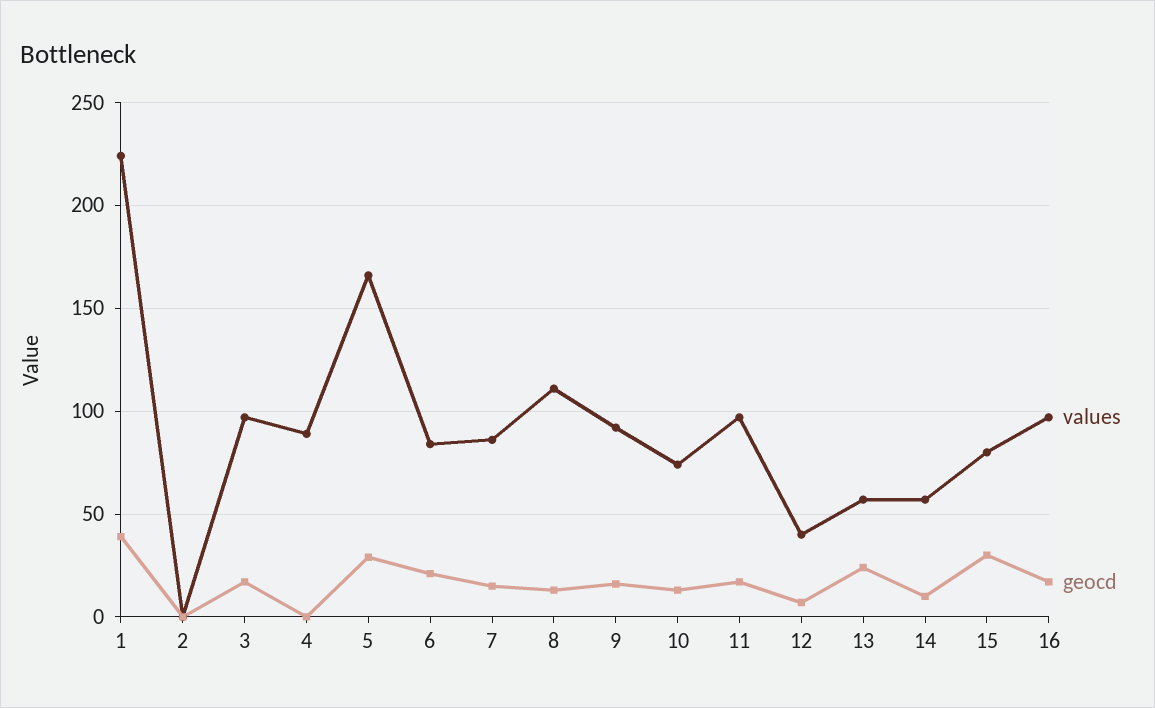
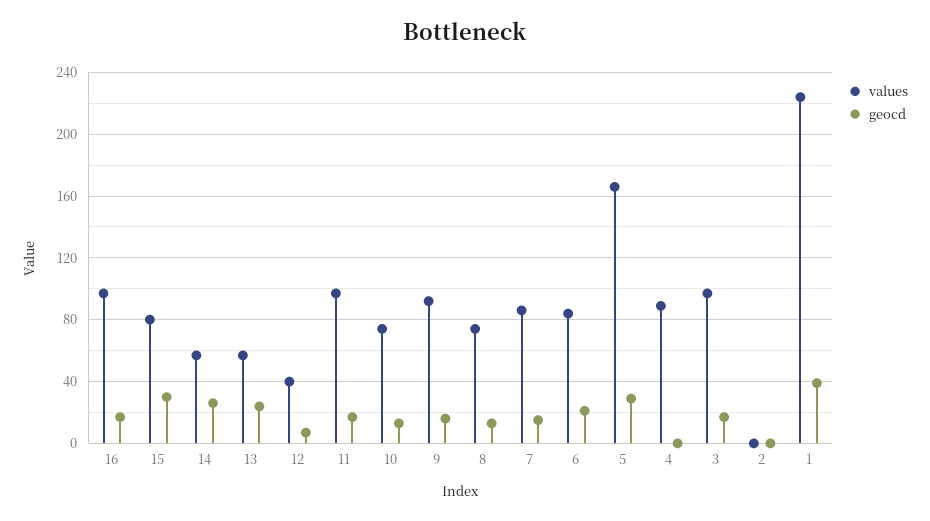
  {
    "values": {
      "1": 225,
      "2": 0,
      "3": 95,
      "4": 90,
      "5": 165,
      "6": 85,
      "7": 85,
-     "8": 110,
+     "8": 75,
      "9": 90,
      "10": 75,
      "11": 95,
      "12": 40,
      "13": 55,
      "14": 55,
      "15": 80,
      "16": 95
    },
    "geocd": {
      "1": 40,
      "2": 0,
      "3": 15,
      "4": 0,
      "5": 30,
      "6": 20,
      "7": 15,
      "8": 15,
      "9": 15,
      "10": 15,
      "11": 15,
      "12": 5,
      "13": 25,
-     "14": 10,
+     "14": 25,
      "15": 30,
      "16": 15
    }
  }

